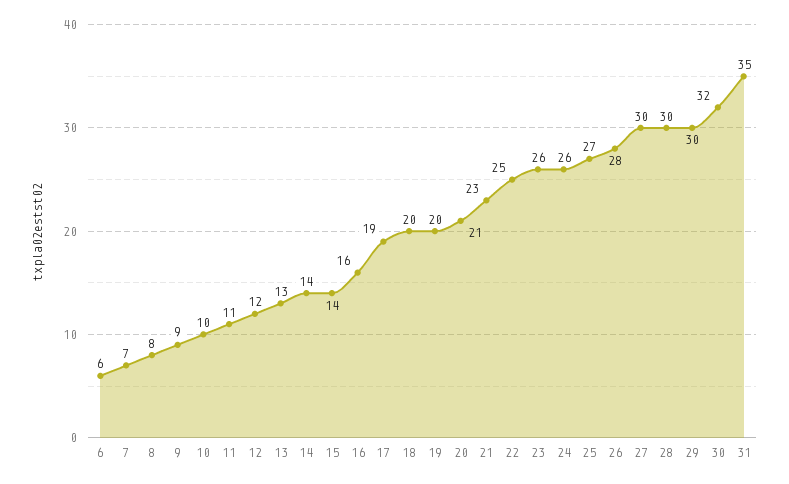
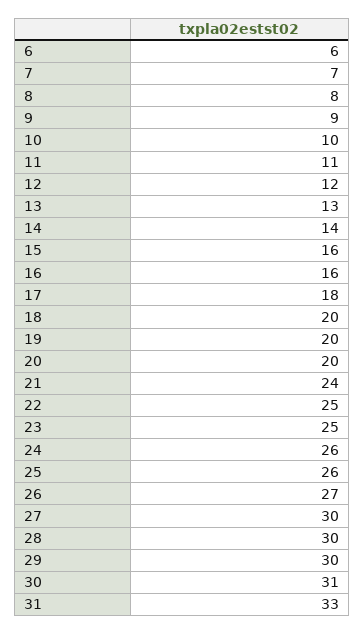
  {
    "6": 6,
    "7": 7,
    "8": 8,
    "9": 9,
    "10": 10,
    "11": 11,
    "12": 12,
    "13": 13,
    "14": 14,
-   "15": 14,
+   "15": 16,
    "16": 16,
-   "17": 19,
+   "17": 18,
    "18": 20,
    "19": 20,
-   "20": 21,
+   "20": 20,
-   "21": 23,
+   "21": 24,
    "22": 25,
-   "23": 26,
+   "23": 25,
    "24": 26,
-   "25": 27,
+   "25": 26,
-   "26": 28,
+   "26": 27,
    "27": 30,
    "28": 30,
    "29": 30,
-   "30": 32,
+   "30": 31,
-   "31": 35
+   "31": 33
  }

